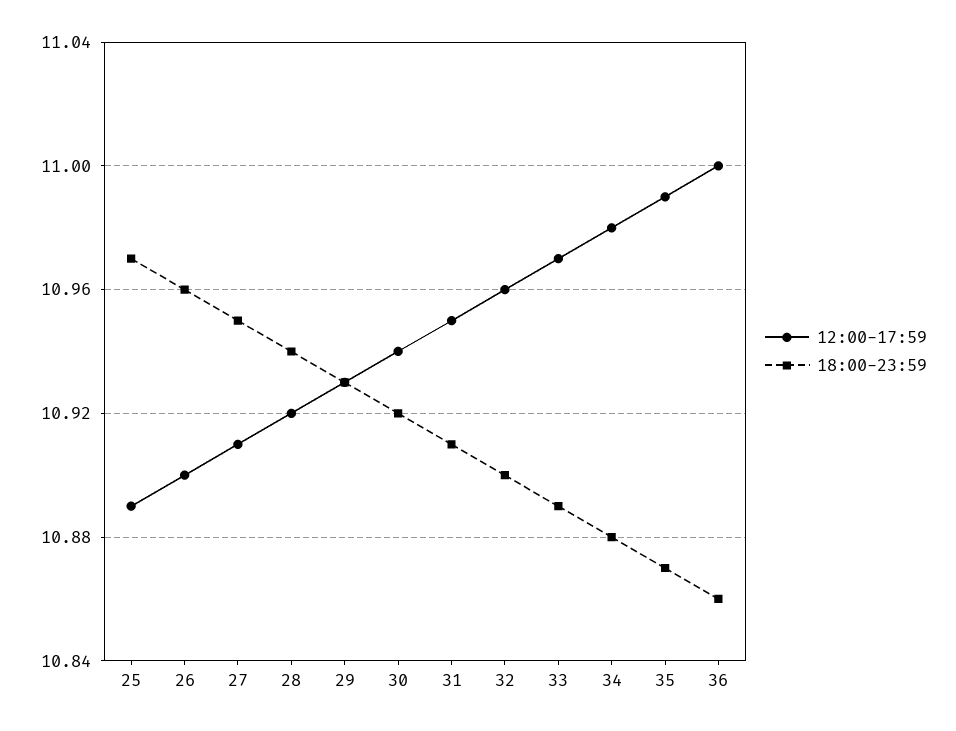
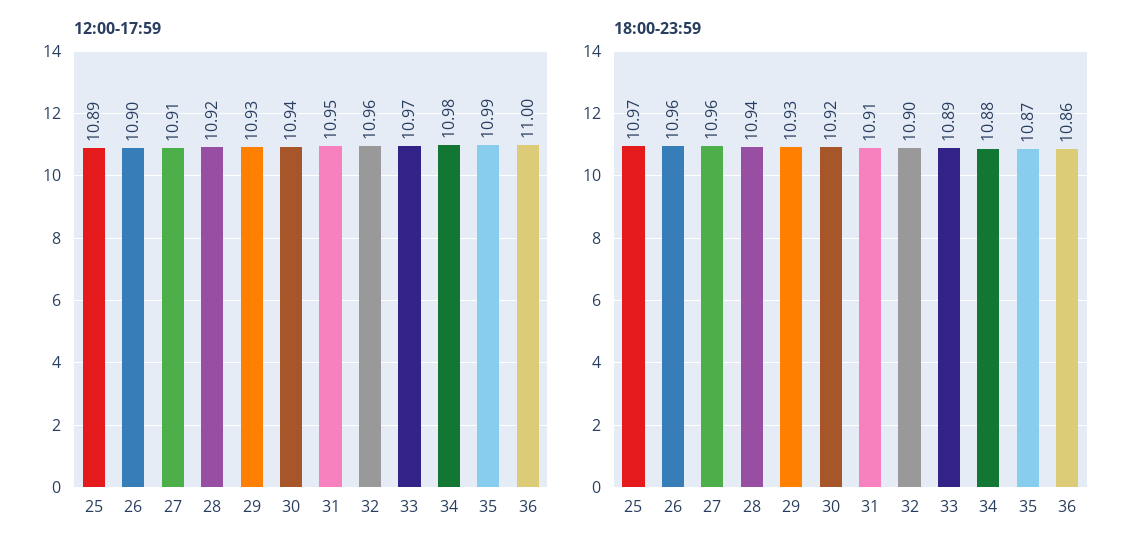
  {
    "12:00-17:59": {
      "25": 10.89,
      "26": 10.9,
      "27": 10.91,
      "28": 10.92,
      "29": 10.93,
      "30": 10.94,
      "31": 10.95,
      "32": 10.96,
      "33": 10.97,
      "34": 10.98,
      "35": 10.99,
      "36": 11
    },
    "18:00-23:59": {
      "25": 10.97,
      "26": 10.96,
-     "27": 10.95,
+     "27": 10.96,
      "28": 10.94,
      "29": 10.93,
      "30": 10.92,
      "31": 10.91,
      "32": 10.9,
      "33": 10.89,
      "34": 10.88,
      "35": 10.87,
      "36": 10.86
    }
  }

